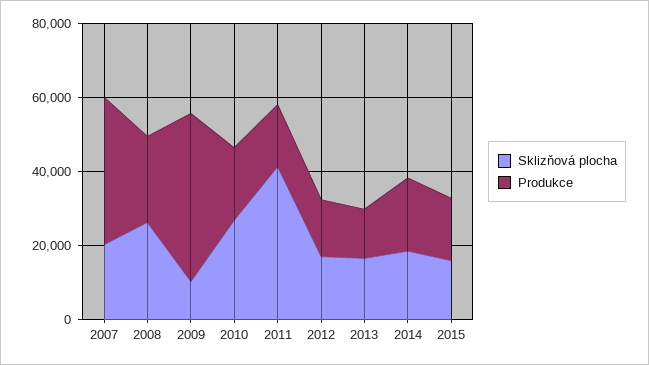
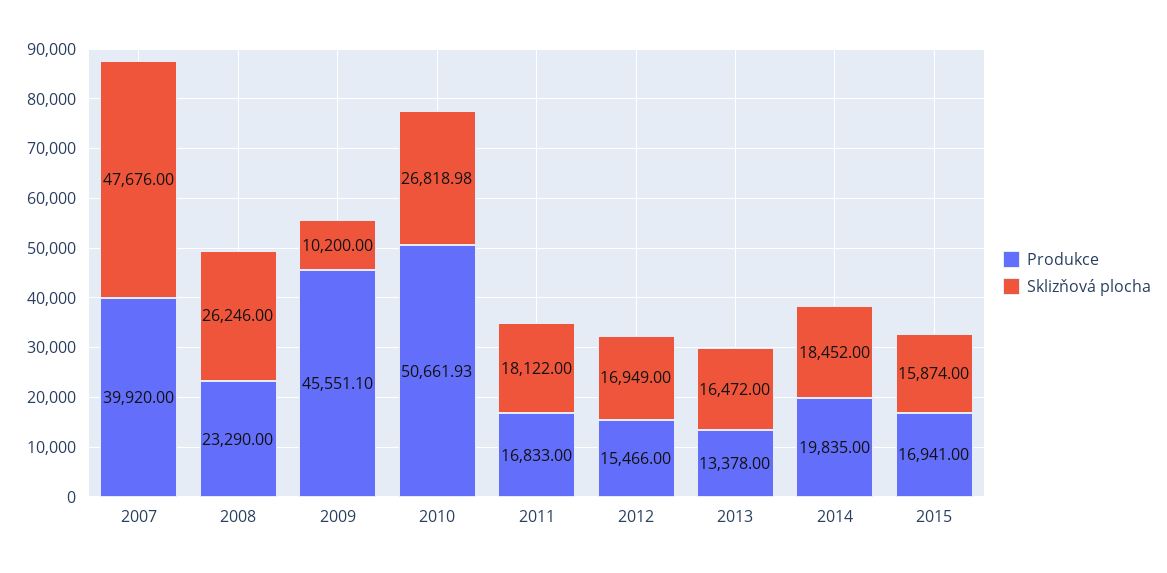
  {
    "Sklizňová plocha": {
-     "2007": 20000,
+     "2007": 47676,
      "2008": 26246,
      "2009": 10200,
      "2010": 26818.98,
-     "2011": 40000,
+     "2011": 18122,
      "2012": 16949,
      "2013": 16472,
      "2014": 18452,
      "2015": 15874
    },
    "Produkce": {
      "2007": 39920,
      "2008": 23290,
      "2009": 45551.1,
-     "2010": 20000,
+     "2010": 50661.93,
      "2011": 16833,
      "2012": 15466,
      "2013": 13378,
      "2014": 19835,
      "2015": 16941
    }
  }

